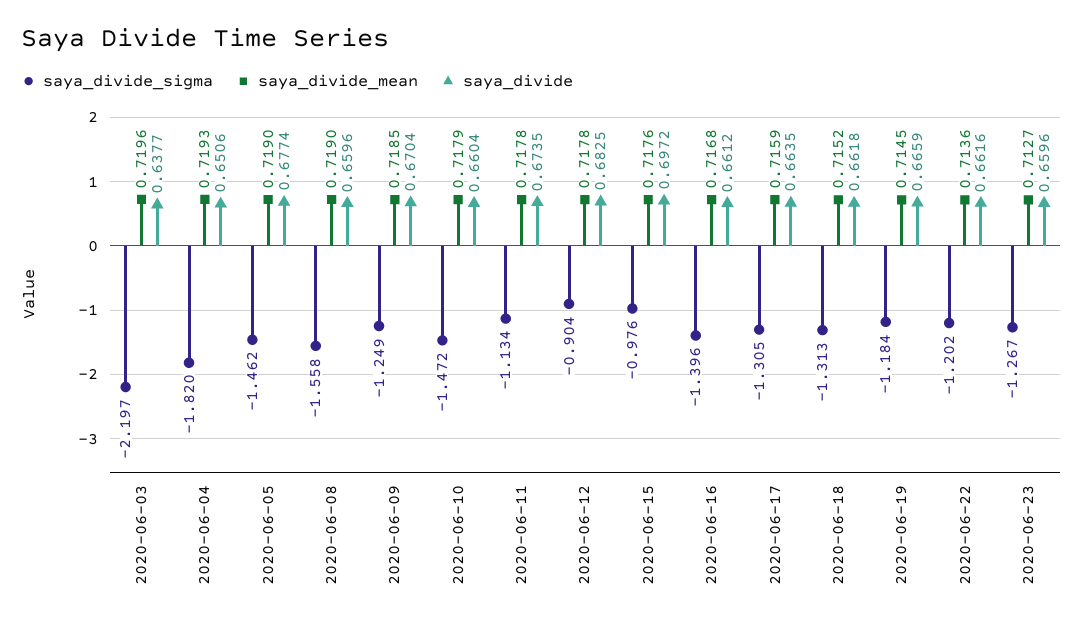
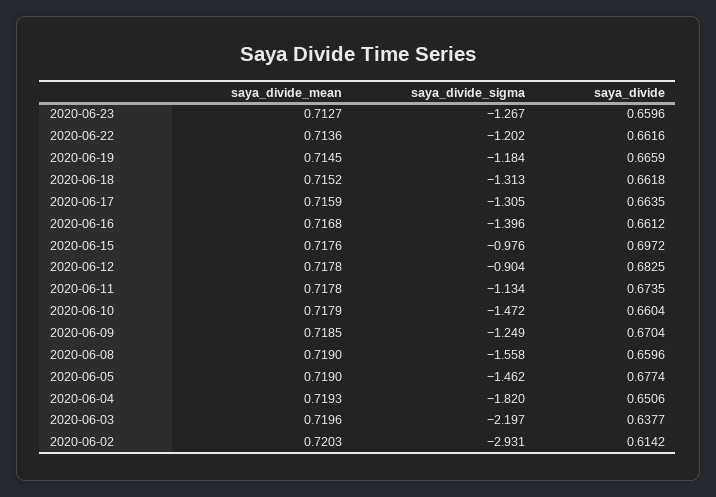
  {
    "saya_divide_sigma": {
      "2020-06-03": -2.197,
      "2020-06-04": -1.82,
      "2020-06-05": -1.462,
      "2020-06-08": -1.558,
      "2020-06-09": -1.249,
      "2020-06-10": -1.472,
      "2020-06-11": -1.134,
      "2020-06-12": -0.904,
      "2020-06-15": -0.976,
      "2020-06-16": -1.396,
      "2020-06-17": -1.305,
      "2020-06-18": -1.313,
      "2020-06-19": -1.184,
      "2020-06-22": -1.202,
-     "2020-06-23": -1.267
+     "2020-06-23": -1.267,
+     "2020-06-02": -2.931
    },
    "saya_divide_mean": {
      "2020-06-03": 0.7196,
      "2020-06-04": 0.7193,
      "2020-06-05": 0.719,
      "2020-06-08": 0.719,
      "2020-06-09": 0.7185,
      "2020-06-10": 0.7179,
      "2020-06-11": 0.7178,
      "2020-06-12": 0.7178,
      "2020-06-15": 0.7176,
      "2020-06-16": 0.7168,
      "2020-06-17": 0.7159,
      "2020-06-18": 0.7152,
      "2020-06-19": 0.7145,
      "2020-06-22": 0.7136,
-     "2020-06-23": 0.7127
+     "2020-06-23": 0.7127,
+     "2020-06-02": 0.7203
    },
    "saya_divide": {
      "2020-06-03": 0.6377,
      "2020-06-04": 0.6506,
      "2020-06-05": 0.6774,
      "2020-06-08": 0.6596,
      "2020-06-09": 0.6704,
      "2020-06-10": 0.6604,
      "2020-06-11": 0.6735,
      "2020-06-12": 0.6825,
      "2020-06-15": 0.6972,
      "2020-06-16": 0.6612,
      "2020-06-17": 0.6635,
      "2020-06-18": 0.6618,
      "2020-06-19": 0.6659,
      "2020-06-22": 0.6616,
-     "2020-06-23": 0.6596
+     "2020-06-23": 0.6596,
+     "2020-06-02": 0.6142
    }
  }

